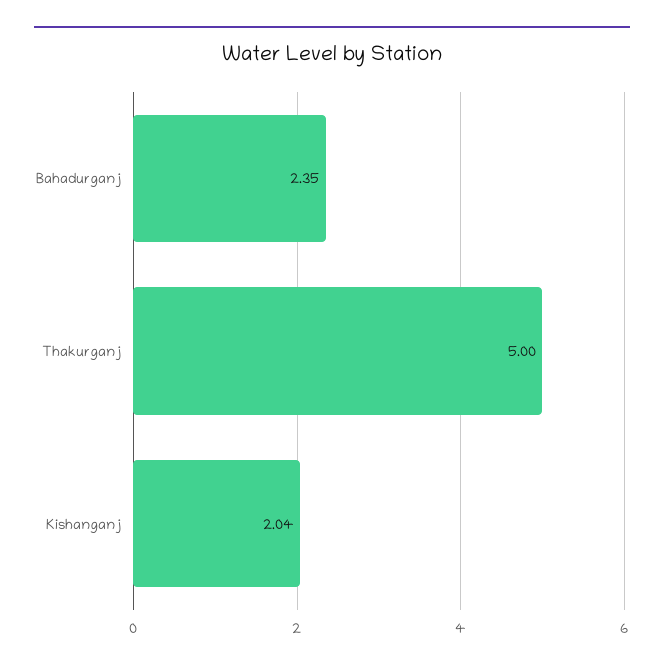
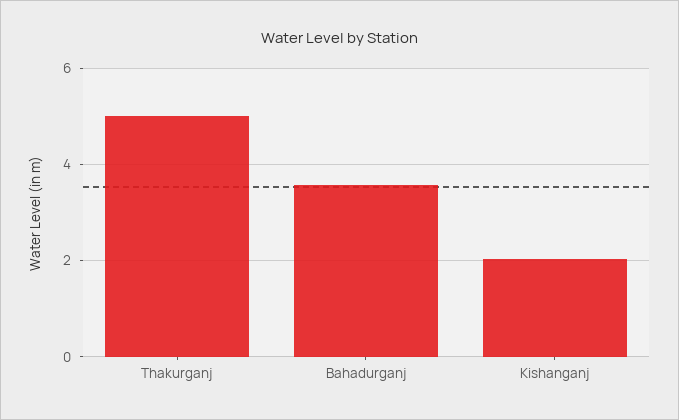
  {
-   "Bahadurganj": 2.35,
+   "Bahadurganj": 3.6,
    "Thakurganj": 5,
    "Kishanganj": 2.04
  }

